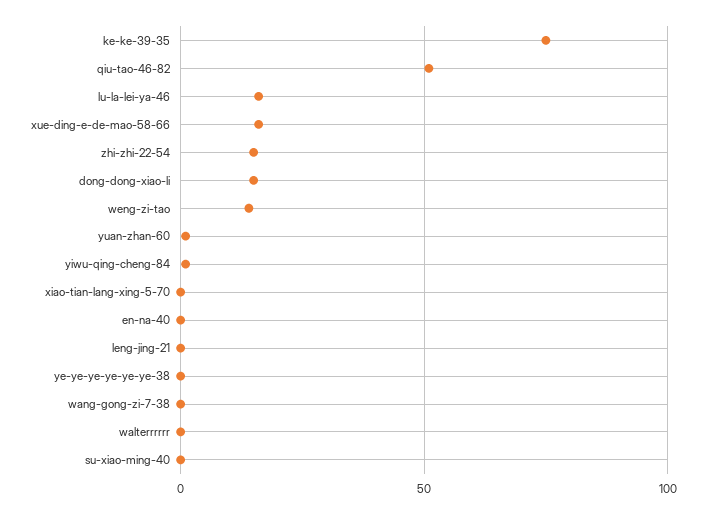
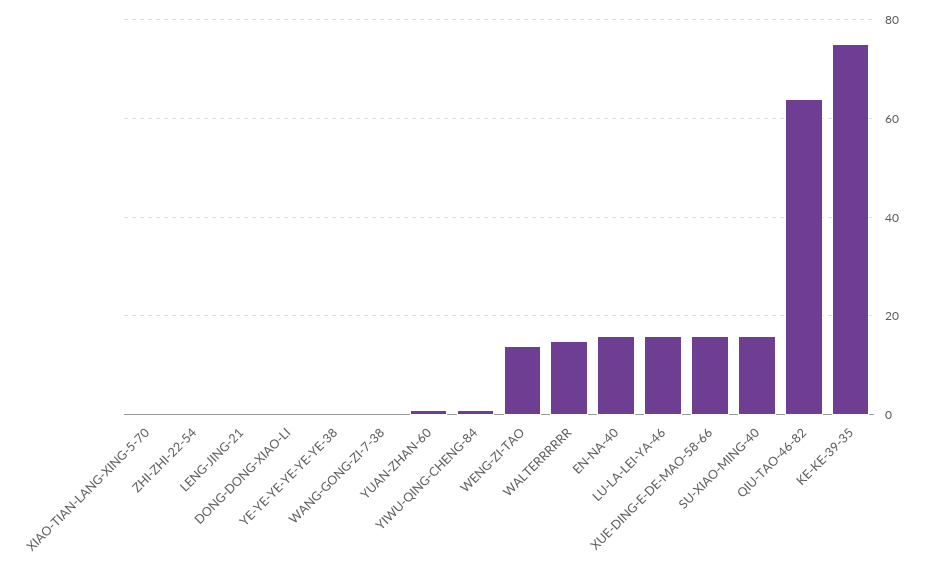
  {
    "ke-ke-39-35": 75,
-   "qiu-tao-46-82": 50,
+   "qiu-tao-46-82": 65,
    "lu-la-lei-ya-46": 15,
    "xue-ding-e-de-mao-58-66": 15,
-   "zhi-zhi-22-54": 15,
+   "zhi-zhi-22-54": 0,
-   "dong-dong-xiao-li": 15,
+   "dong-dong-xiao-li": 0,
    "weng-zi-tao": 15,
    "yuan-zhan-60": 0,
    "yiwu-qing-cheng-84": 0,
    "xiao-tian-lang-xing-5-70": 0,
-   "en-na-40": 0,
+   "en-na-40": 15,
    "leng-jing-21": 0,
    "ye-ye-ye-ye-ye-ye-38": 0,
    "wang-gong-zi-7-38": 0,
-   "walterrrrrr": 0,
+   "walterrrrrr": 15,
-   "su-xiao-ming-40": 0
+   "su-xiao-ming-40": 15
  }

